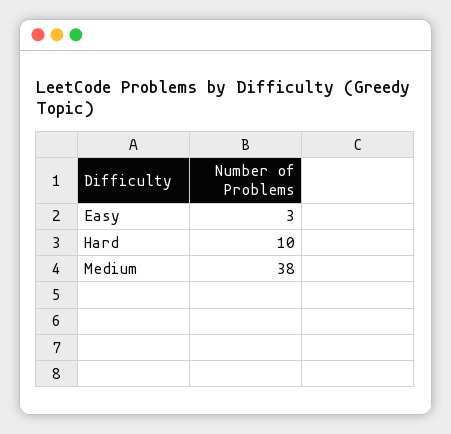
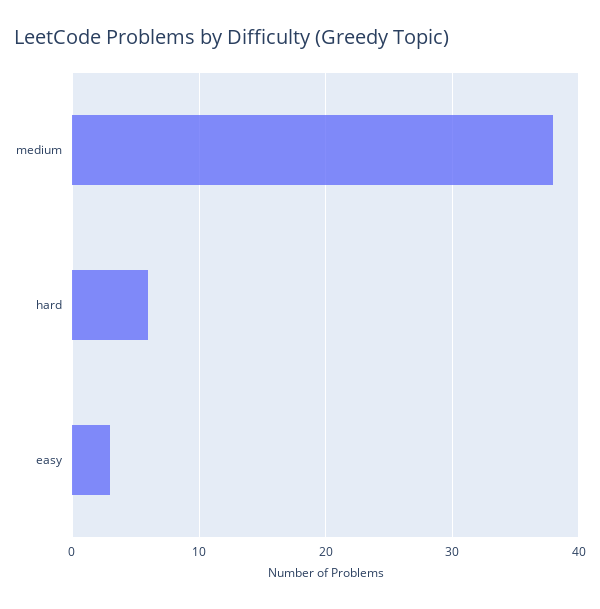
  {
    "Easy": 3,
-   "Hard": 10,
+   "Hard": 6,
    "Medium": 38
  }

